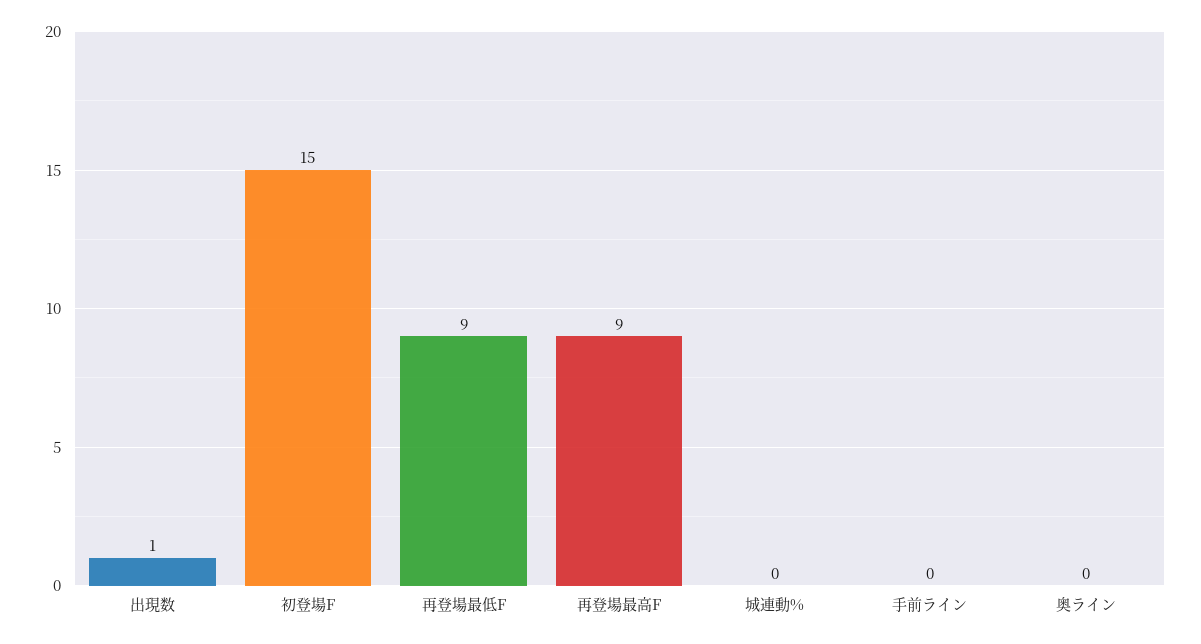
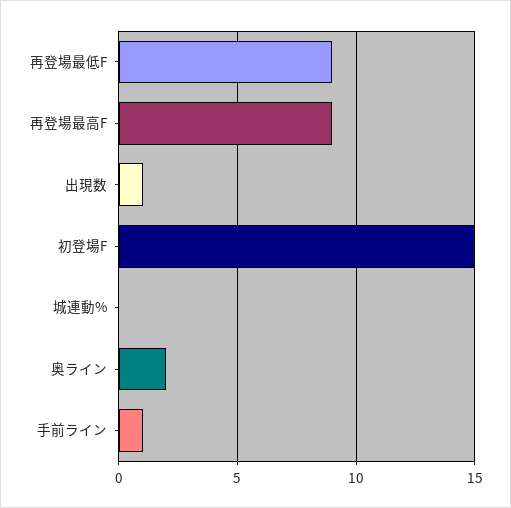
  {
    "出現数": 1,
    "初登場F": 15,
    "再登場最低F": 9,
    "再登場最高F": 9,
    "城連動%": 0,
-   "手前ライン": 0,
+   "手前ライン": 1,
-   "奥ライン": 0
+   "奥ライン": 2
  }

